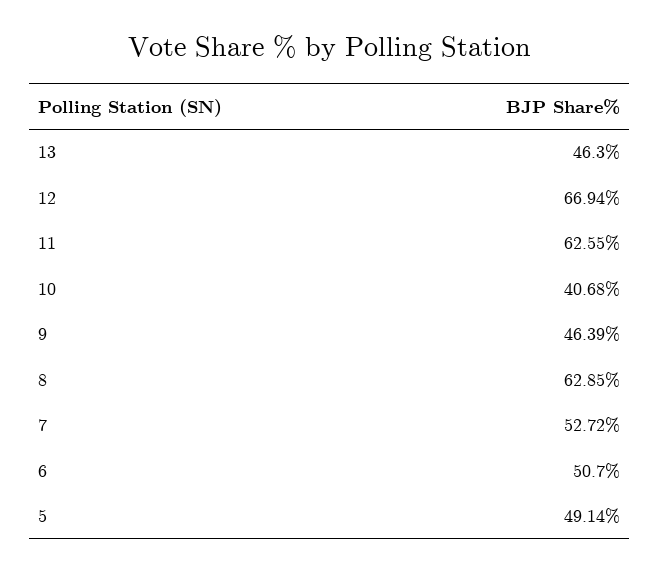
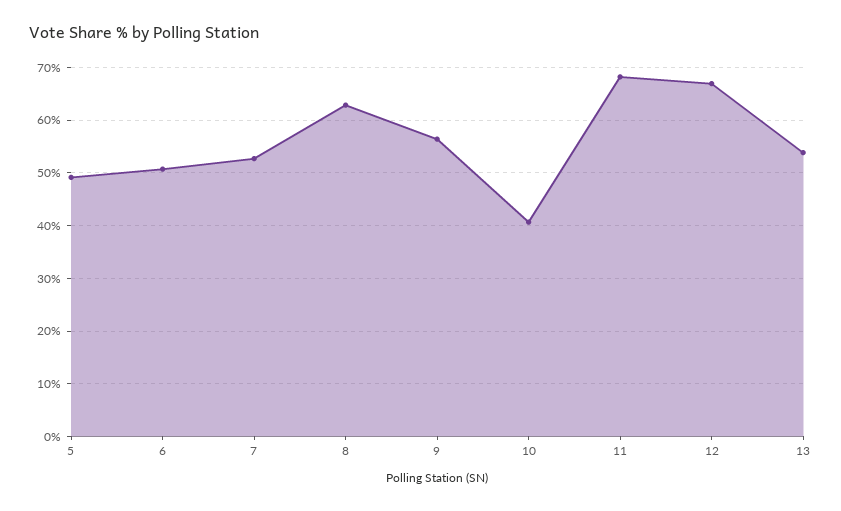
  {
-   "13": 46.3,
+   "13": 54,
    "12": 66.94,
-   "11": 62.55,
+   "11": 68,
    "10": 40.68,
-   "9": 46.39,
+   "9": 56,
    "8": 62.85,
    "7": 52.72,
    "6": 50.7,
    "5": 49.14
  }

